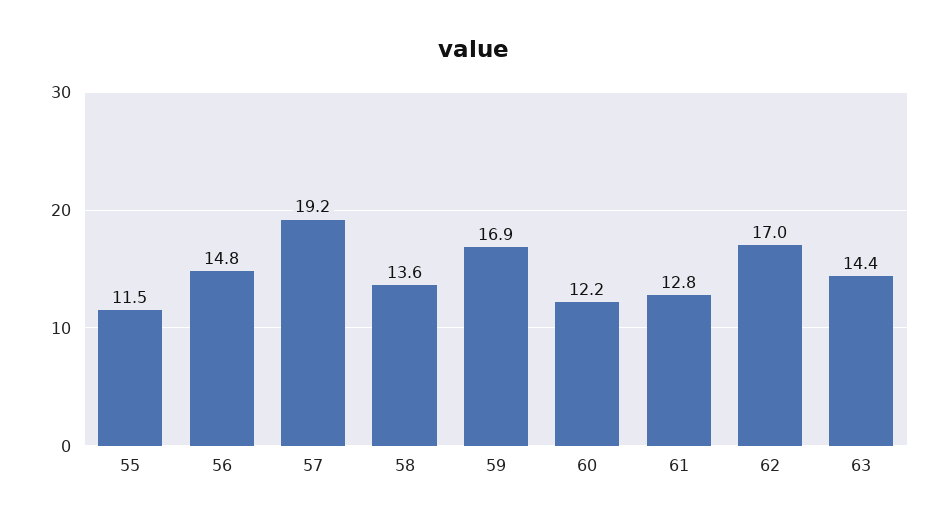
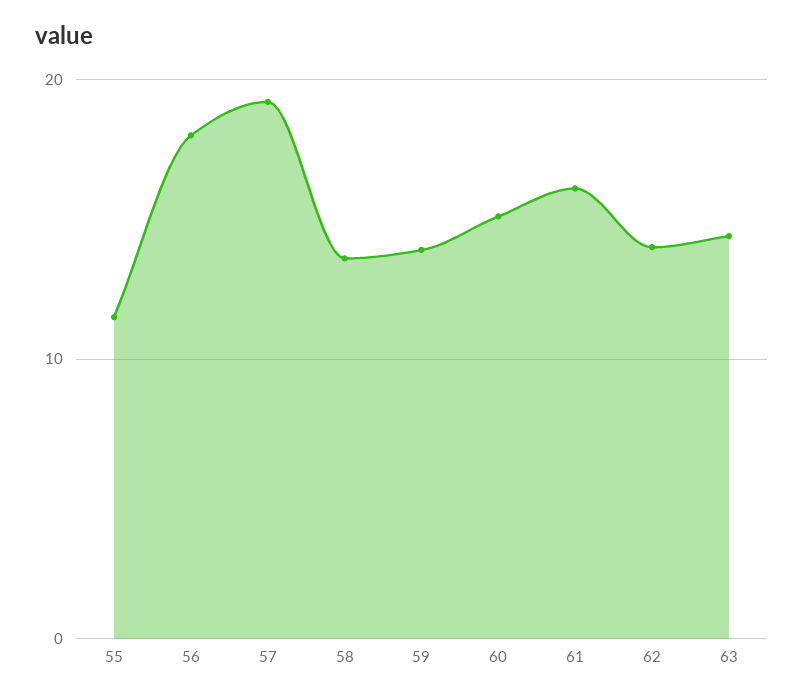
  {
    "55": 11.5,
-   "56": 14.8,
+   "56": 18,
    "57": 19.2,
    "58": 13.6,
-   "59": 16.9,
+   "59": 14,
-   "60": 12.2,
+   "60": 15,
-   "61": 12.8,
+   "61": 16,
-   "62": 17,
+   "62": 14,
    "63": 14.4
  }

